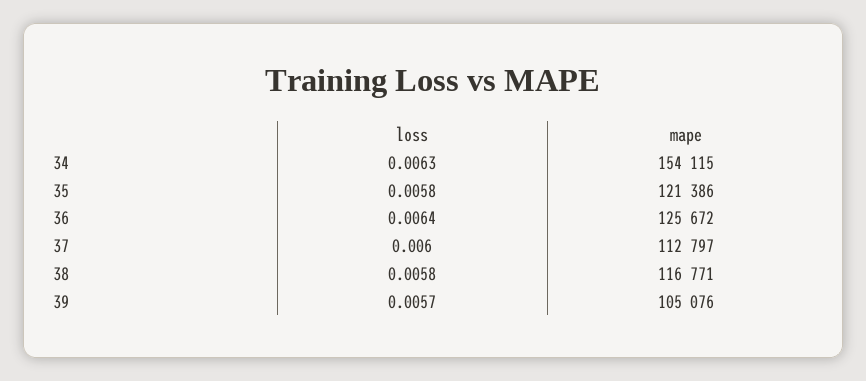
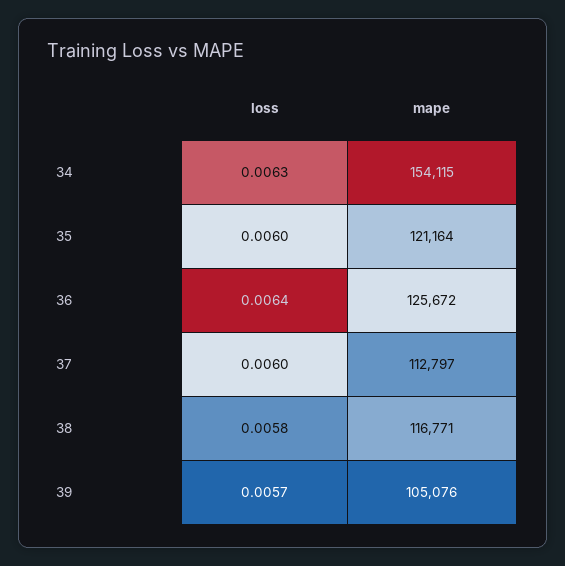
  {
    "loss": {
      "34": 0.0063,
-     "35": 0.0058,
+     "35": 0.006,
      "36": 0.0064,
      "37": 0.006,
      "38": 0.0058,
      "39": 0.0057
    },
    "mape": {
      "34": 154115,
-     "35": 121386,
+     "35": 121164,
      "36": 125672,
      "37": 112797,
      "38": 116771,
      "39": 105076
    }
  }

